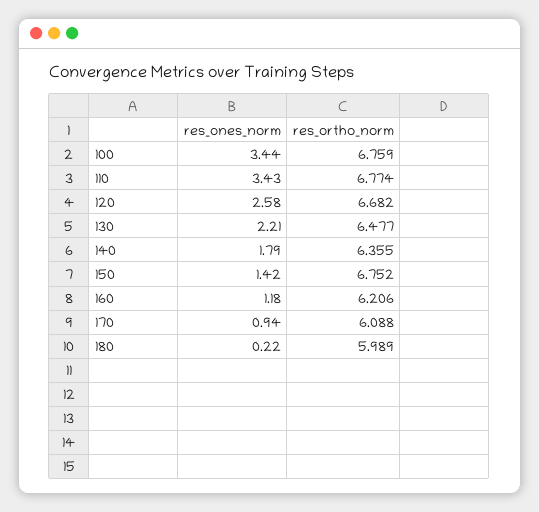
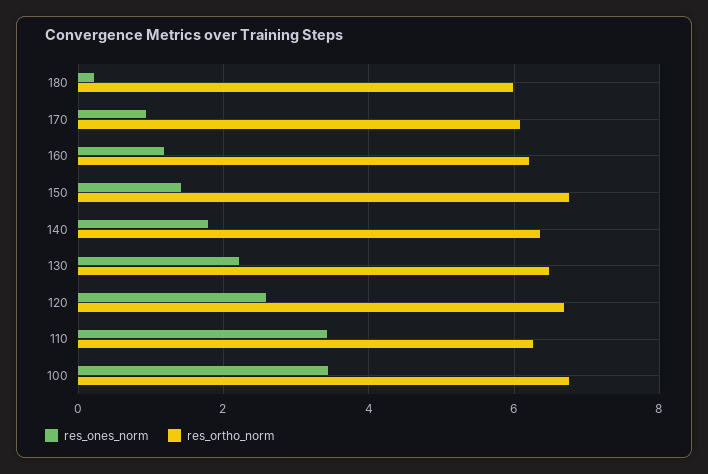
  {
    "res_ones_norm": {
      "100": 3.44,
      "110": 3.43,
      "120": 2.58,
      "130": 2.21,
      "140": 1.79,
      "150": 1.42,
      "160": 1.18,
      "170": 0.94,
      "180": 0.22
    },
    "res_ortho_norm": {
      "100": 6.759,
-     "110": 6.774,
+     "110": 6.2,
      "120": 6.682,
      "130": 6.477,
      "140": 6.355,
      "150": 6.752,
      "160": 6.206,
      "170": 6.088,
      "180": 5.989
    }
  }

